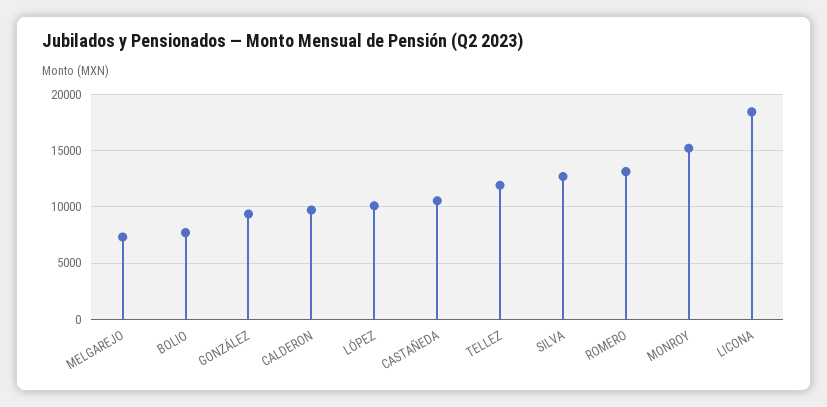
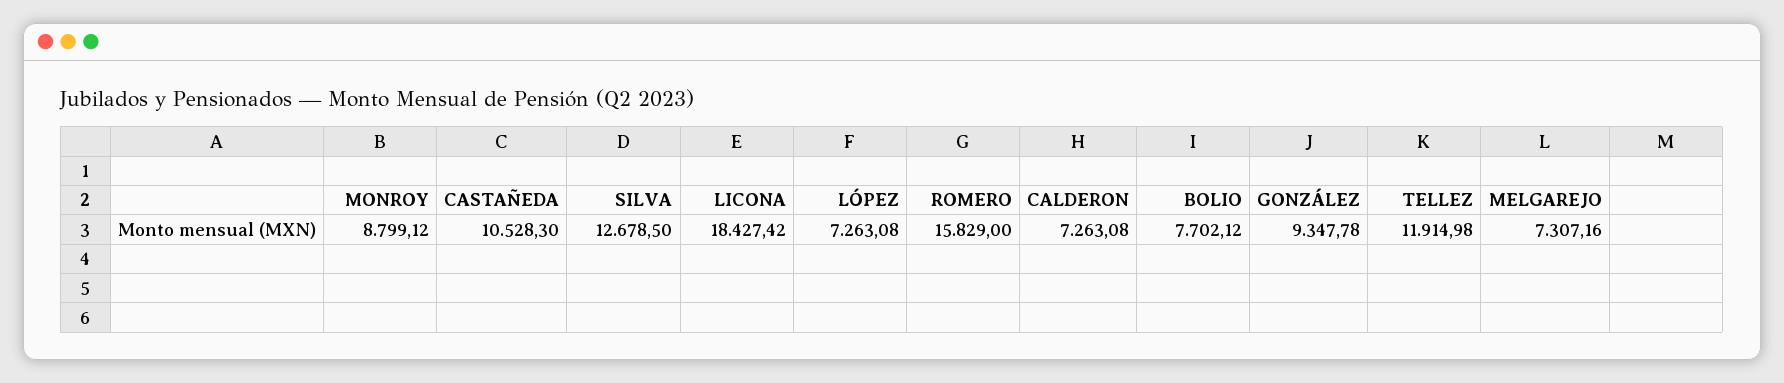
  {
    "MELGAREJO": 7307.16,
    "BOLIO": 7702.12,
    "GONZÁLEZ": 9347.78,
-   "CALDERON": 10000,
+   "CALDERON": 7263.08,
-   "LÓPEZ": 10000,
+   "LÓPEZ": 7263.08,
    "CASTAÑEDA": 10528.3,
    "TELLEZ": 11914.98,
    "SILVA": 12678.5,
-   "ROMERO": 13000,
+   "ROMERO": 15829,
-   "MONROY": 15000,
+   "MONROY": 8799.12,
    "LICONA": 18427.42
  }

